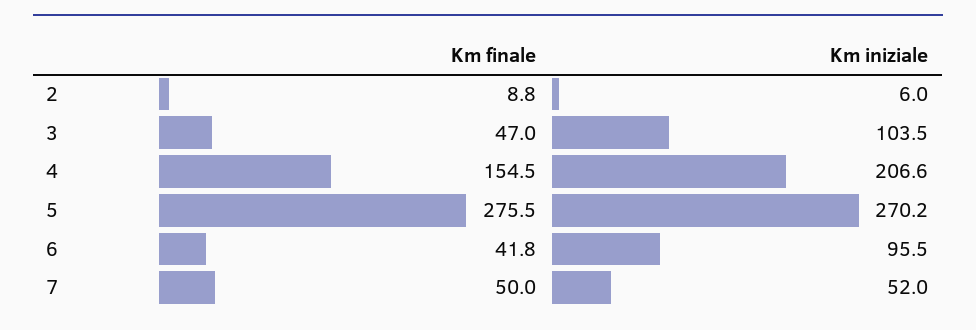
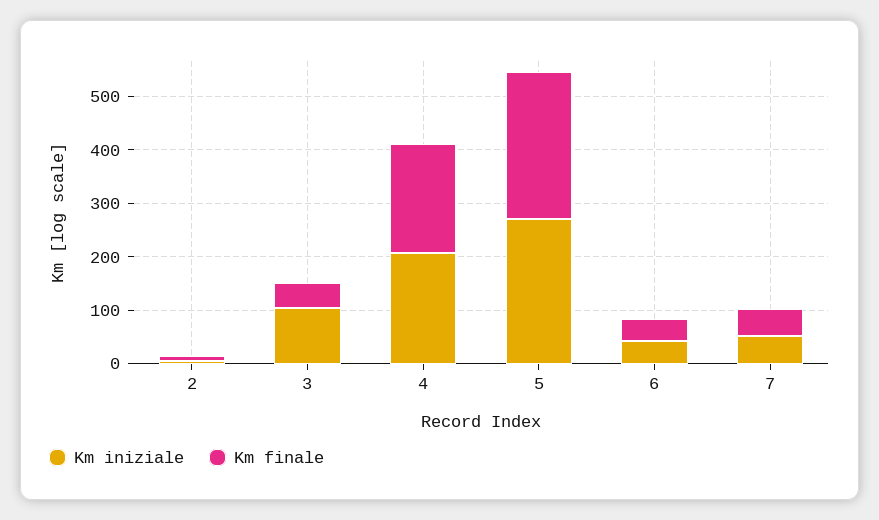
  {
    "Km finale": {
      "2": 8.8,
      "3": 47,
-     "4": 154.5,
+     "4": 200,
      "5": 275.5,
      "6": 41.8,
      "7": 50
    },
    "Km iniziale": {
      "2": 6,
      "3": 103.5,
      "4": 206.6,
      "5": 270.2,
-     "6": 95.5,
+     "6": 40,
      "7": 52
    }
  }

